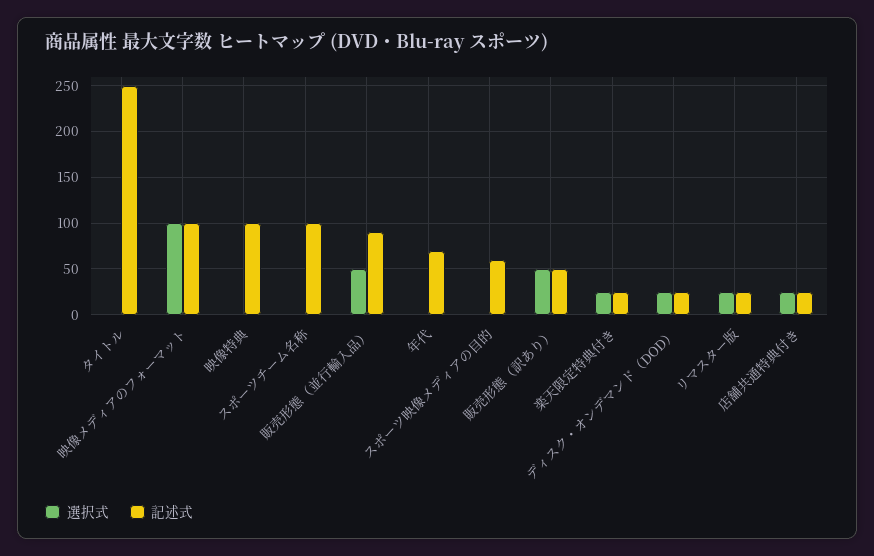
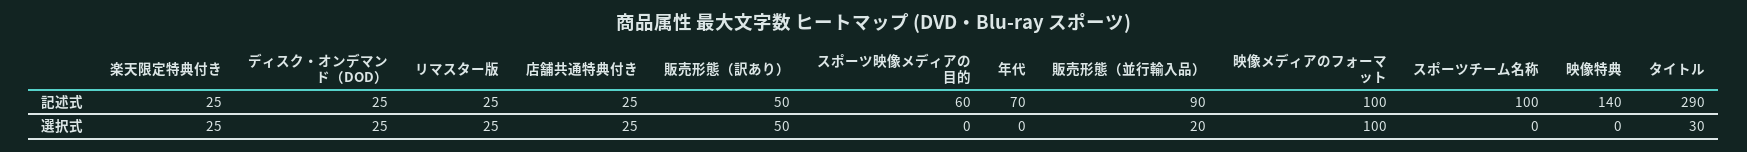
  {
    "選択式": {
-     "タイトル": 0,
+     "タイトル": 30,
      "映像メディアのフォーマット": 100,
      "映像特典": 0,
      "スポーツチーム名称": 0,
-     "販売形態（並行輸入品）": 50,
+     "販売形態（並行輸入品）": 20,
      "年代": 0,
      "スポーツ映像メディアの目的": 0,
      "販売形態（訳あり）": 50,
      "楽天限定特典付き": 25,
      "ディスク・オンデマンド（DOD）": 25,
      "リマスター版": 25,
      "店舗共通特典付き": 25
    },
    "記述式": {
-     "タイトル": 250,
+     "タイトル": 290,
      "映像メディアのフォーマット": 100,
-     "映像特典": 100,
+     "映像特典": 140,
      "スポーツチーム名称": 100,
      "販売形態（並行輸入品）": 90,
      "年代": 70,
      "スポーツ映像メディアの目的": 60,
      "販売形態（訳あり）": 50,
      "楽天限定特典付き": 25,
      "ディスク・オンデマンド（DOD）": 25,
      "リマスター版": 25,
      "店舗共通特典付き": 25
    }
  }

